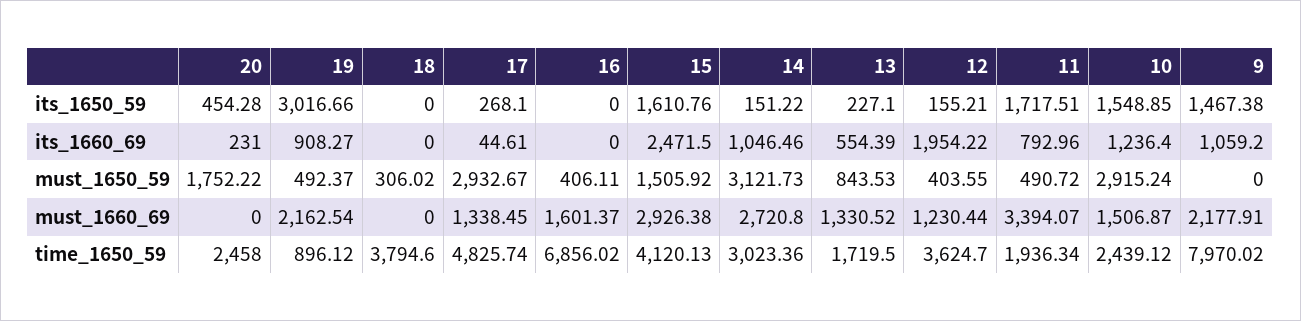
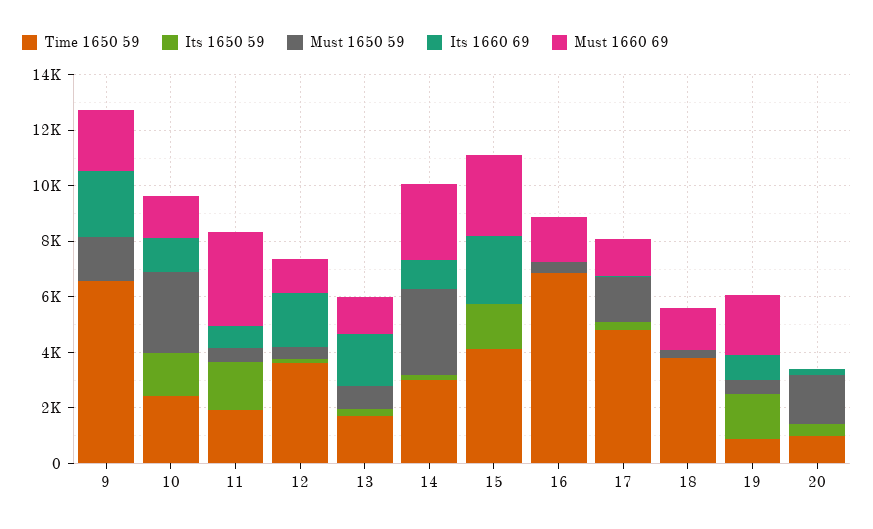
  {
    "its_1650_59": {
      "20": 454.28,
-     "19": 3016.66,
+     "19": 1500,
      "18": 0,
      "17": 268.1,
      "16": 0,
      "15": 1610.76,
      "14": 151.22,
      "13": 227.1,
      "12": 155.21,
      "11": 1717.51,
      "10": 1548.85,
-     "9": 1467.38
+     "9": 0
    },
    "its_1660_69": {
      "20": 231,
      "19": 908.27,
      "18": 0,
      "17": 44.61,
      "16": 0,
      "15": 2471.5,
      "14": 1046.46,
-     "13": 554.39,
+     "13": 2000,
      "12": 1954.22,
      "11": 792.96,
      "10": 1236.4,
-     "9": 1059.2
+     "9": 2500
    },
    "must_1650_59": {
      "20": 1752.22,
      "19": 492.37,
      "18": 306.02,
-     "17": 2932.67,
+     "17": 1500,
      "16": 406.11,
-     "15": 1505.92,
+     "15": 0,
      "14": 3121.73,
      "13": 843.53,
      "12": 403.55,
      "11": 490.72,
      "10": 2915.24,
-     "9": 0
+     "9": 1500
    },
    "must_1660_69": {
      "20": 0,
      "19": 2162.54,
-     "18": 0,
+     "18": 1500,
      "17": 1338.45,
      "16": 1601.37,
      "15": 2926.38,
      "14": 2720.8,
      "13": 1330.52,
      "12": 1230.44,
      "11": 3394.07,
      "10": 1506.87,
      "9": 2177.91
    },
    "time_1650_59": {
-     "20": 2458,
+     "20": 1000,
      "19": 896.12,
      "18": 3794.6,
      "17": 4825.74,
      "16": 6856.02,
      "15": 4120.13,
      "14": 3023.36,
      "13": 1719.5,
      "12": 3624.7,
      "11": 1936.34,
      "10": 2439.12,
-     "9": 7970.02
+     "9": 6500
    }
  }

